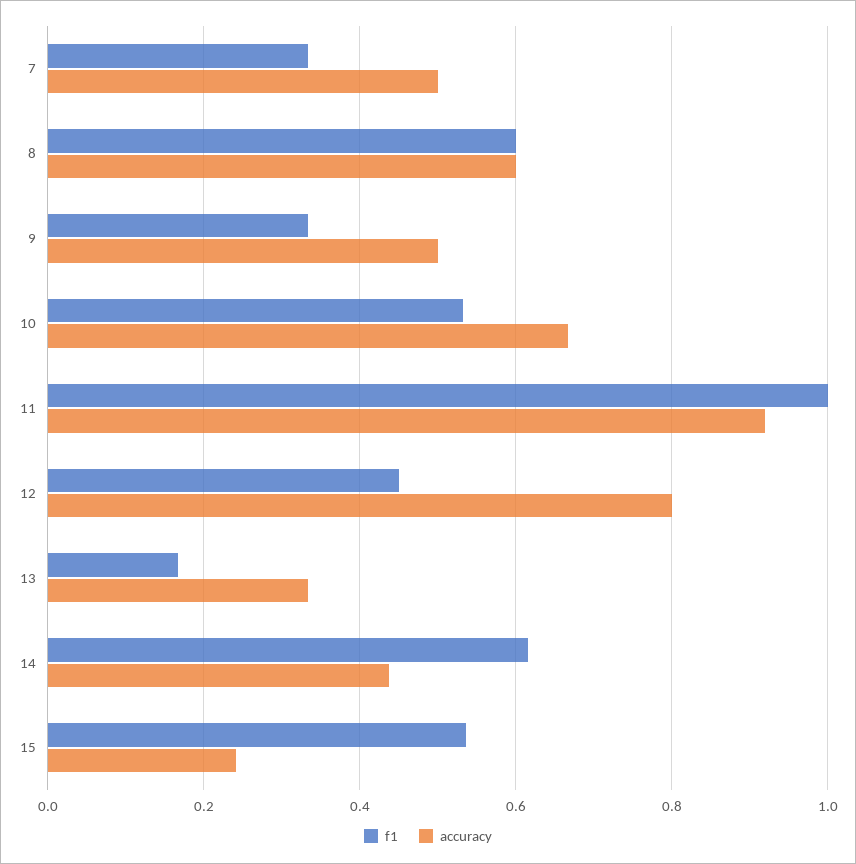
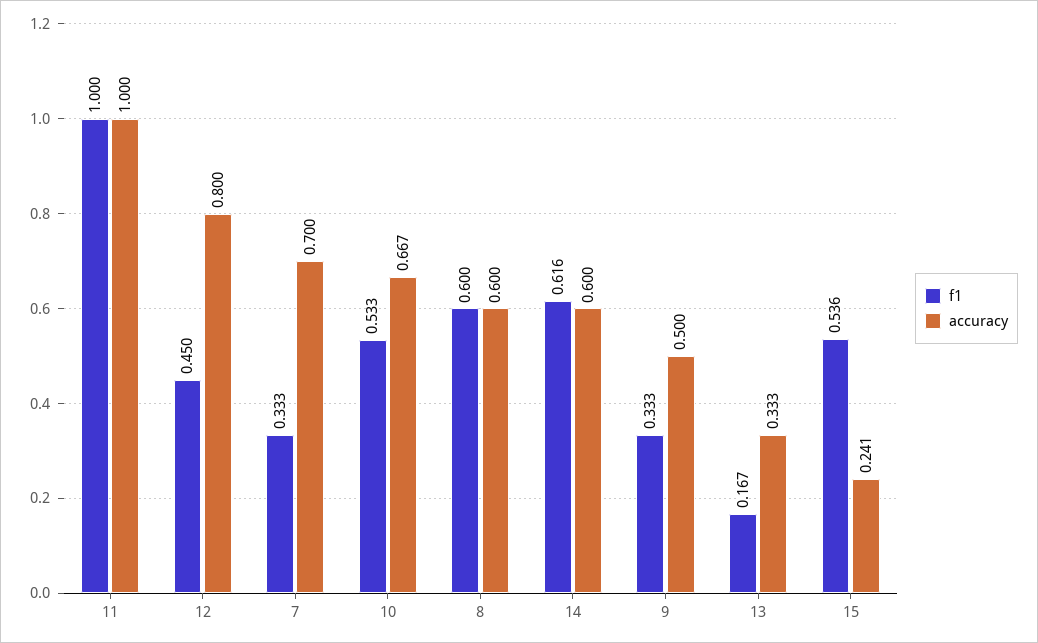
  {
    "f1": {
      "7": 0.333,
      "8": 0.6,
      "9": 0.333,
      "10": 0.533,
      "11": 1,
      "12": 0.45,
      "13": 0.167,
      "14": 0.616,
      "15": 0.536
    },
    "accuracy": {
-     "7": 0.5,
+     "7": 0.7,
      "8": 0.6,
      "9": 0.5,
      "10": 0.667,
-     "11": 0.92,
+     "11": 1,
      "12": 0.8,
      "13": 0.333,
-     "14": 0.44,
+     "14": 0.6,
      "15": 0.241
    }
  }

